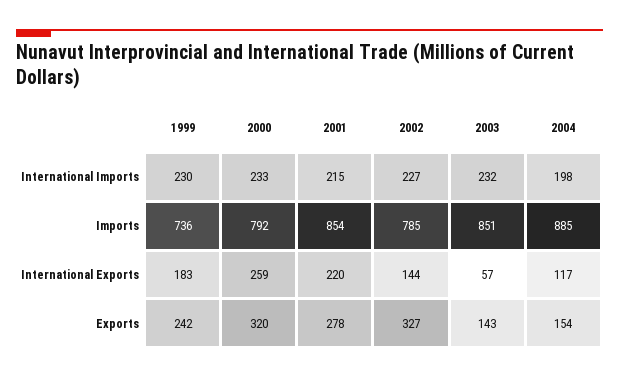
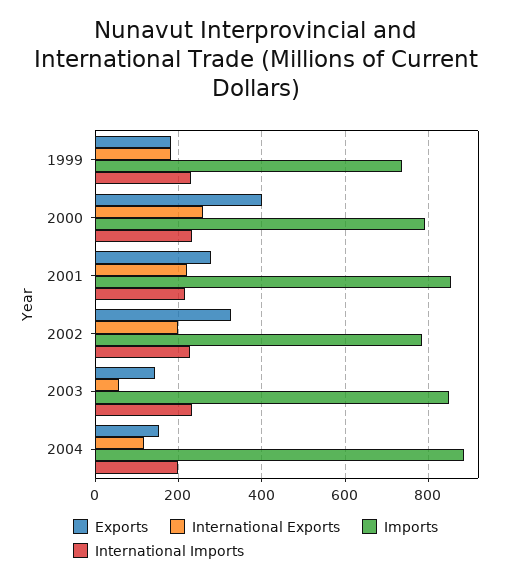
  {
    "International Imports": {
      "1999": 230,
      "2000": 233,
      "2001": 215,
      "2002": 227,
      "2003": 232,
      "2004": 198
    },
    "Imports": {
      "1999": 736,
      "2000": 792,
      "2001": 854,
      "2002": 785,
      "2003": 851,
      "2004": 885
    },
    "International Exports": {
      "1999": 183,
      "2000": 259,
      "2001": 220,
-     "2002": 144,
+     "2002": 200,
      "2003": 57,
      "2004": 117
    },
    "Exports": {
-     "1999": 242,
+     "1999": 180,
-     "2000": 320,
+     "2000": 400,
      "2001": 278,
      "2002": 327,
      "2003": 143,
      "2004": 154
    }
  }

